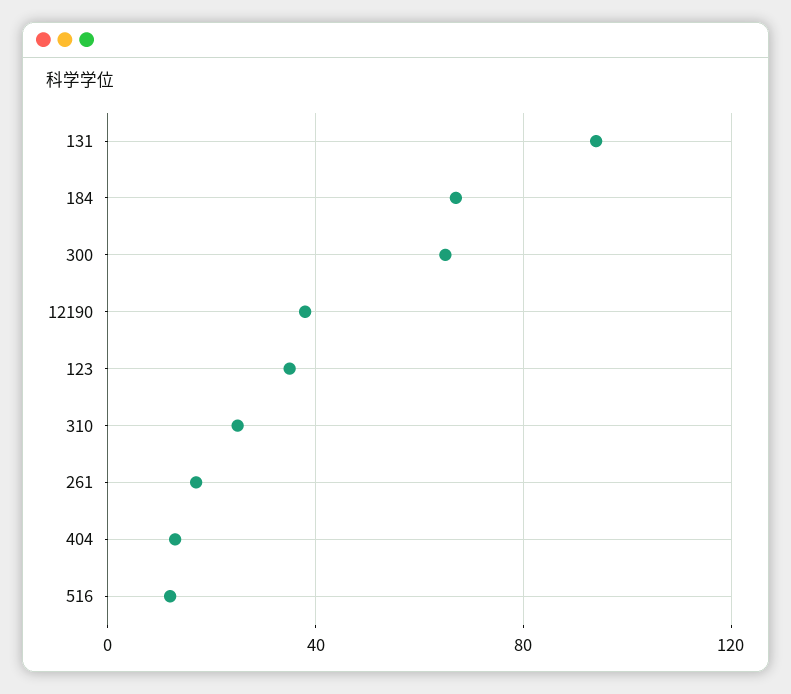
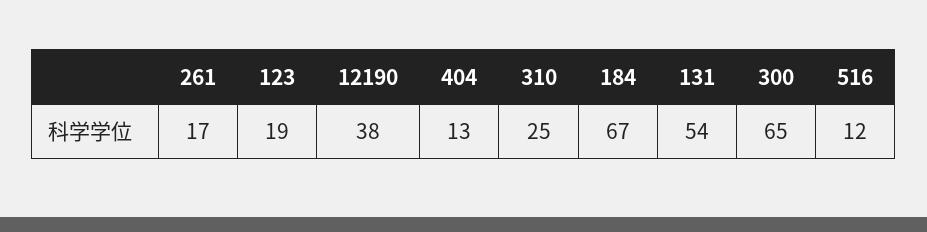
  {
-   "131": 95,
+   "131": 54,
    "184": 67,
    "300": 65,
    "12190": 38,
-   "123": 35,
+   "123": 19,
    "310": 25,
    "261": 17,
    "404": 13,
    "516": 12
  }

